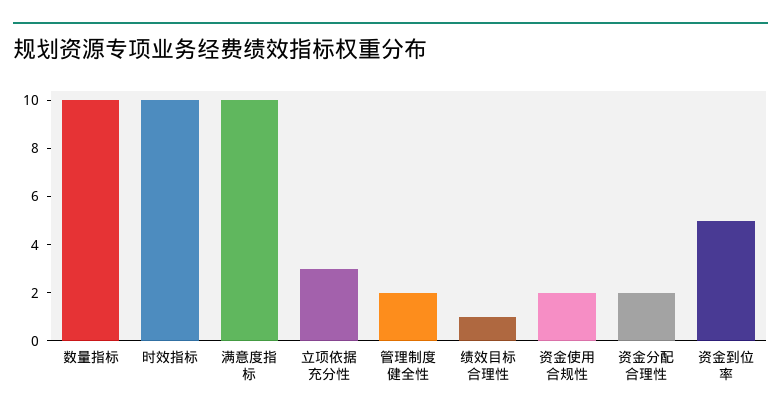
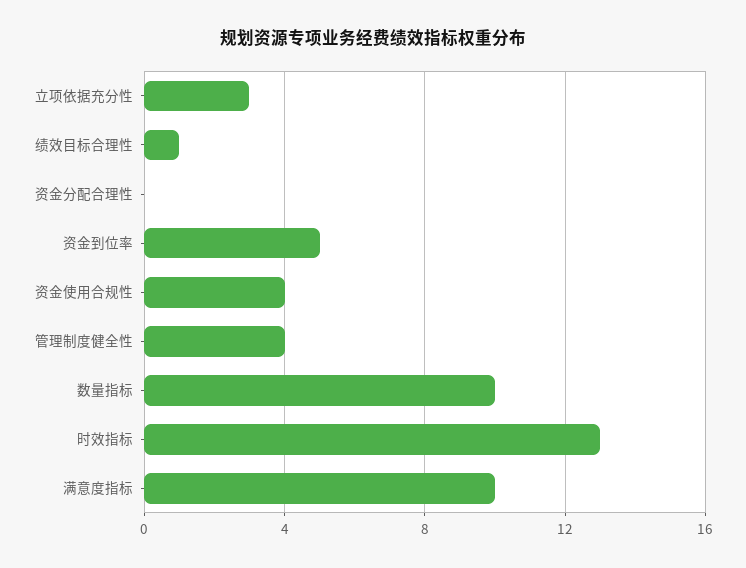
  {
    "数量指标": 10,
-   "时效指标": 10,
+   "时效指标": 13,
    "满意度指标": 10,
    "立项依据充分性": 3,
-   "管理制度健全性": 2,
+   "管理制度健全性": 4,
    "绩效目标合理性": 1,
-   "资金使用合规性": 2,
+   "资金使用合规性": 4,
-   "资金分配合理性": 2,
+   "资金分配合理性": 0,
    "资金到位率": 5
  }

